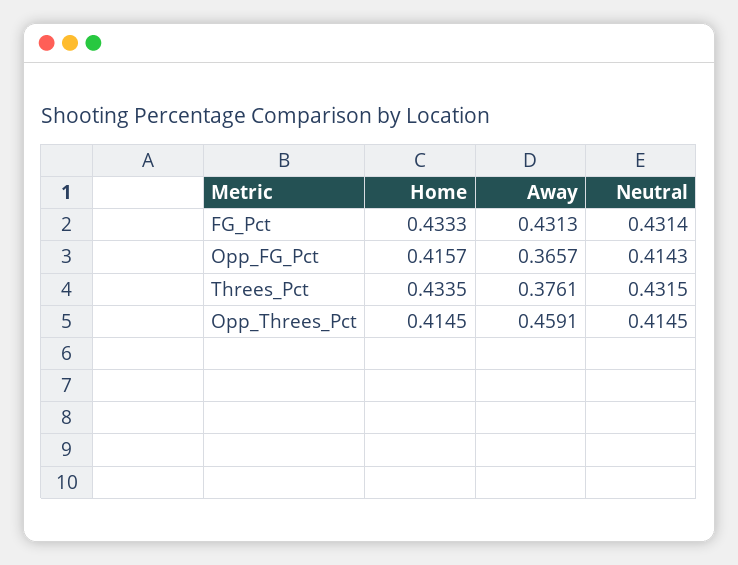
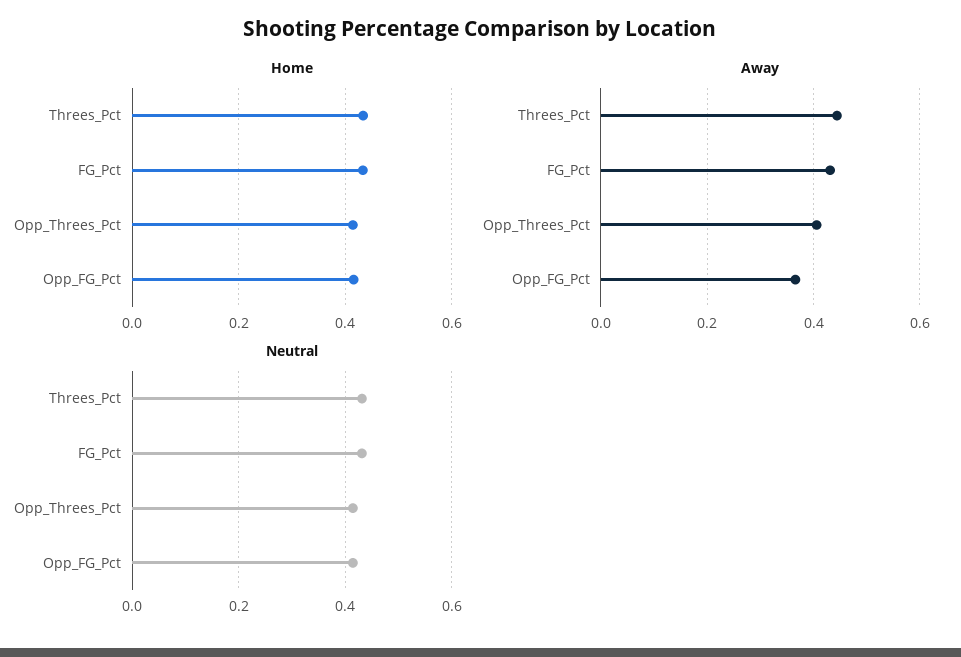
  {
    "Home": {
      "FG_Pct": 0.4333,
      "Opp_FG_Pct": 0.4157,
      "Threes_Pct": 0.4335,
      "Opp_Threes_Pct": 0.4145
    },
    "Away": {
      "FG_Pct": 0.4313,
      "Opp_FG_Pct": 0.3657,
-     "Threes_Pct": 0.3761,
+     "Threes_Pct": 0.44,
-     "Opp_Threes_Pct": 0.4591
+     "Opp_Threes_Pct": 0.4
    },
    "Neutral": {
      "FG_Pct": 0.4314,
      "Opp_FG_Pct": 0.4143,
      "Threes_Pct": 0.4315,
      "Opp_Threes_Pct": 0.4145
    }
  }

